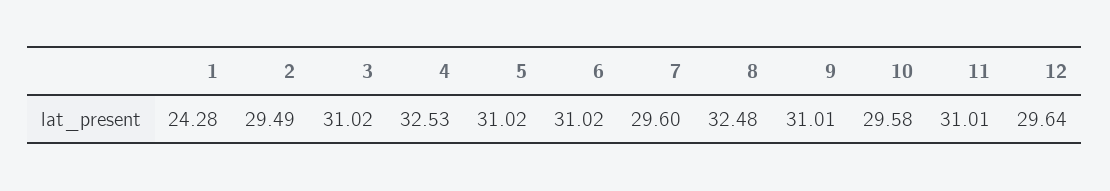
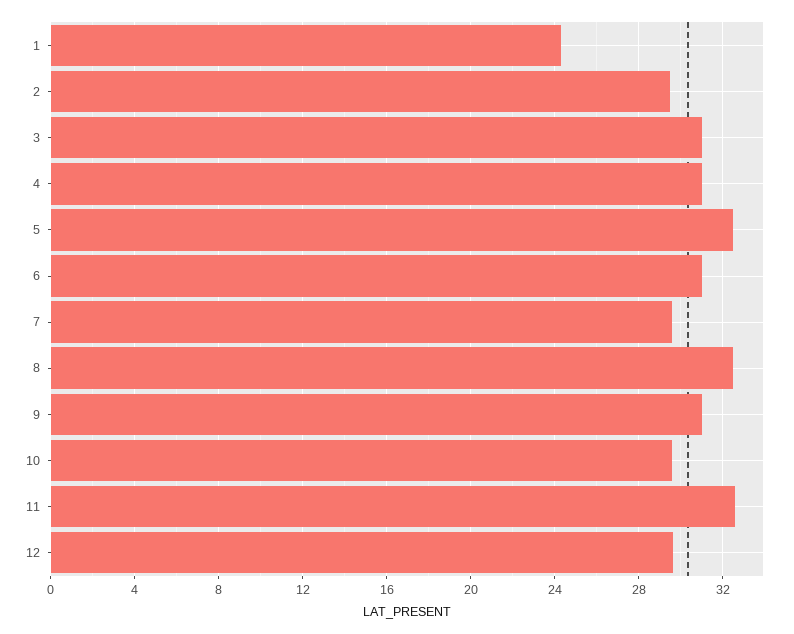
  {
    "1": 24.28,
    "2": 29.49,
    "3": 31.02,
-   "4": 32.53,
+   "4": 31,
-   "5": 31.02,
+   "5": 32.5,
    "6": 31.02,
    "7": 29.6,
    "8": 32.48,
    "9": 31.01,
    "10": 29.58,
-   "11": 31.01,
+   "11": 32.5,
    "12": 29.64
  }

